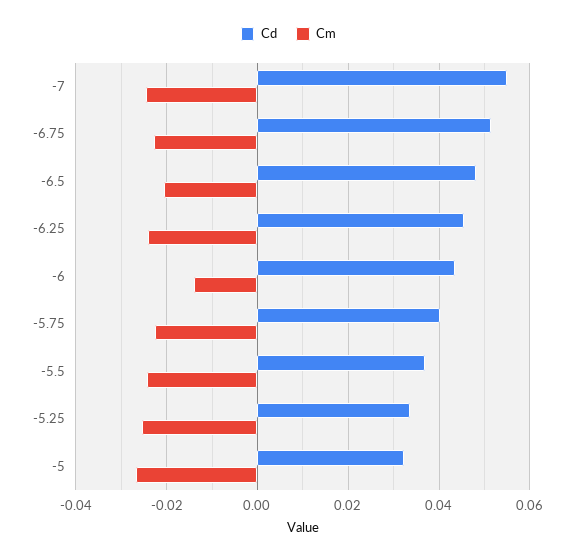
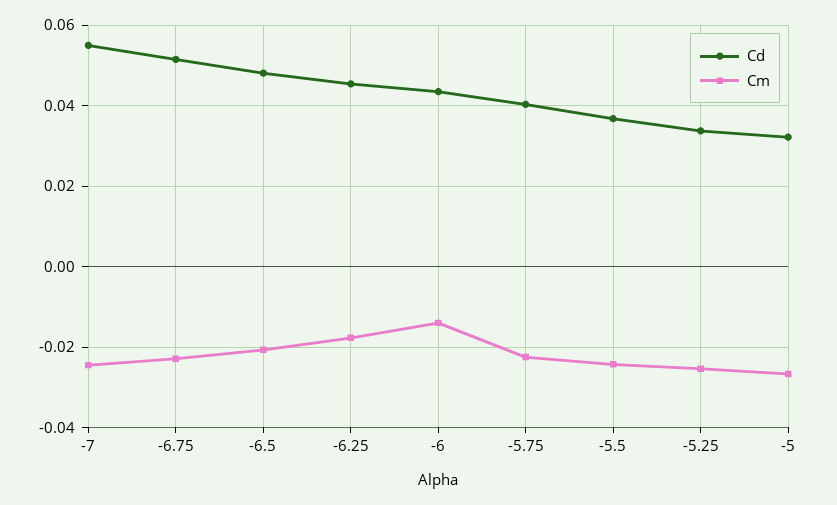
  {
    "Cd": {
      "-7": 0.056,
      "-6.75": 0.052,
      "-6.5": 0.048,
      "-6.25": 0.046,
      "-6": 0.044,
      "-5.75": 0.04,
      "-5.5": 0.036,
      "-5.25": 0.034,
      "-5": 0.032
    },
    "Cm": {
      "-7": -0.024,
      "-6.75": -0.022,
      "-6.5": -0.02,
-     "-6.25": -0.024,
+     "-6.25": -0.018,
      "-6": -0.014,
      "-5.75": -0.022,
      "-5.5": -0.024,
      "-5.25": -0.026,
      "-5": -0.026
    }
  }

